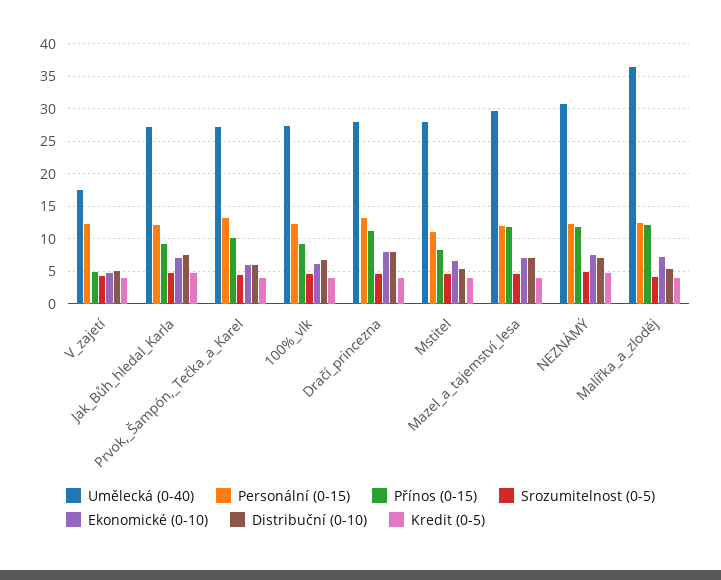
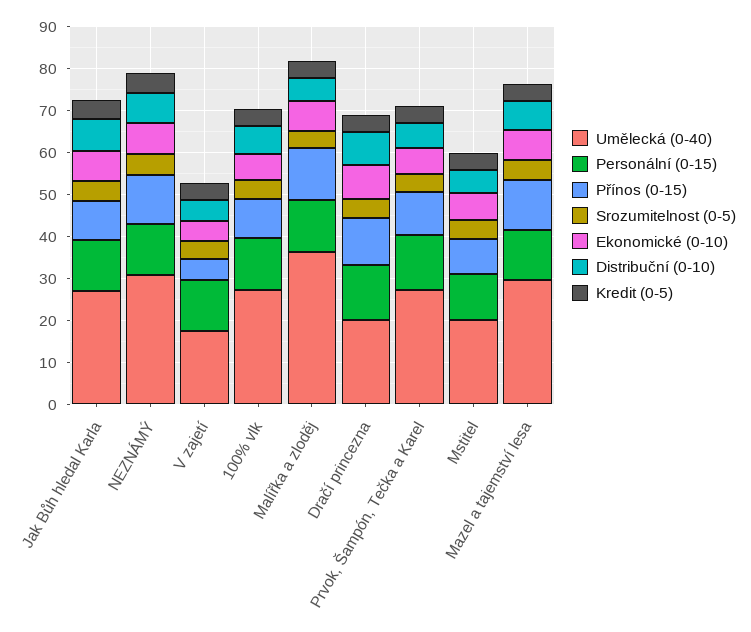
  {
    "Umělecká (0-40)": {
      "V_zajetí": 17,
      "Jak_Bůh_hledal_Karla": 27,
      "Prvok,_Šampón,_Tečka_a_Karel": 27,
      "100%_vlk": 27,
-     "Dračí_princezna": 28,
+     "Dračí_princezna": 20,
-     "Mstitel": 28,
+     "Mstitel": 20,
      "Mazel_a_tajemství_lesa": 30,
      "NEZNÁMÝ": 31,
      "Malířka_a_zloděj": 36
    },
    "Personální (0-15)": {
      "V_zajetí": 12,
      "Jak_Bůh_hledal_Karla": 12,
      "Prvok,_Šampón,_Tečka_a_Karel": 13,
      "100%_vlk": 12,
      "Dračí_princezna": 13,
      "Mstitel": 11,
      "Mazel_a_tajemství_lesa": 12,
      "NEZNÁMÝ": 12,
      "Malířka_a_zloděj": 12
    },
    "Přínos (0-15)": {
      "V_zajetí": 5,
      "Jak_Bůh_hledal_Karla": 9,
      "Prvok,_Šampón,_Tečka_a_Karel": 10,
      "100%_vlk": 9,
      "Dračí_princezna": 11,
      "Mstitel": 8,
      "Mazel_a_tajemství_lesa": 12,
      "NEZNÁMÝ": 12,
      "Malířka_a_zloděj": 12
    },
    "Srozumitelnost (0-5)": {
      "V_zajetí": 4,
      "Jak_Bůh_hledal_Karla": 5,
      "Prvok,_Šampón,_Tečka_a_Karel": 4,
      "100%_vlk": 5,
      "Dračí_princezna": 5,
      "Mstitel": 5,
      "Mazel_a_tajemství_lesa": 5,
      "NEZNÁMÝ": 5,
      "Malířka_a_zloděj": 4
    },
    "Ekonomické (0-10)": {
      "V_zajetí": 5,
      "Jak_Bůh_hledal_Karla": 7,
      "Prvok,_Šampón,_Tečka_a_Karel": 6,
      "100%_vlk": 6,
      "Dračí_princezna": 8,
      "Mstitel": 7,
      "Mazel_a_tajemství_lesa": 7,
      "NEZNÁMÝ": 8,
      "Malířka_a_zloděj": 7
    },
    "Distribuční (0-10)": {
      "V_zajetí": 5,
      "Jak_Bůh_hledal_Karla": 8,
      "Prvok,_Šampón,_Tečka_a_Karel": 6,
      "100%_vlk": 7,
      "Dračí_princezna": 8,
      "Mstitel": 5,
      "Mazel_a_tajemství_lesa": 7,
      "NEZNÁMÝ": 7,
      "Malířka_a_zloděj": 5
    },
    "Kredit (0-5)": {
      "V_zajetí": 4,
      "Jak_Bůh_hledal_Karla": 5,
      "Prvok,_Šampón,_Tečka_a_Karel": 4,
      "100%_vlk": 4,
      "Dračí_princezna": 4,
      "Mstitel": 4,
      "Mazel_a_tajemství_lesa": 4,
      "NEZNÁMÝ": 5,
      "Malířka_a_zloděj": 4
    }
  }

